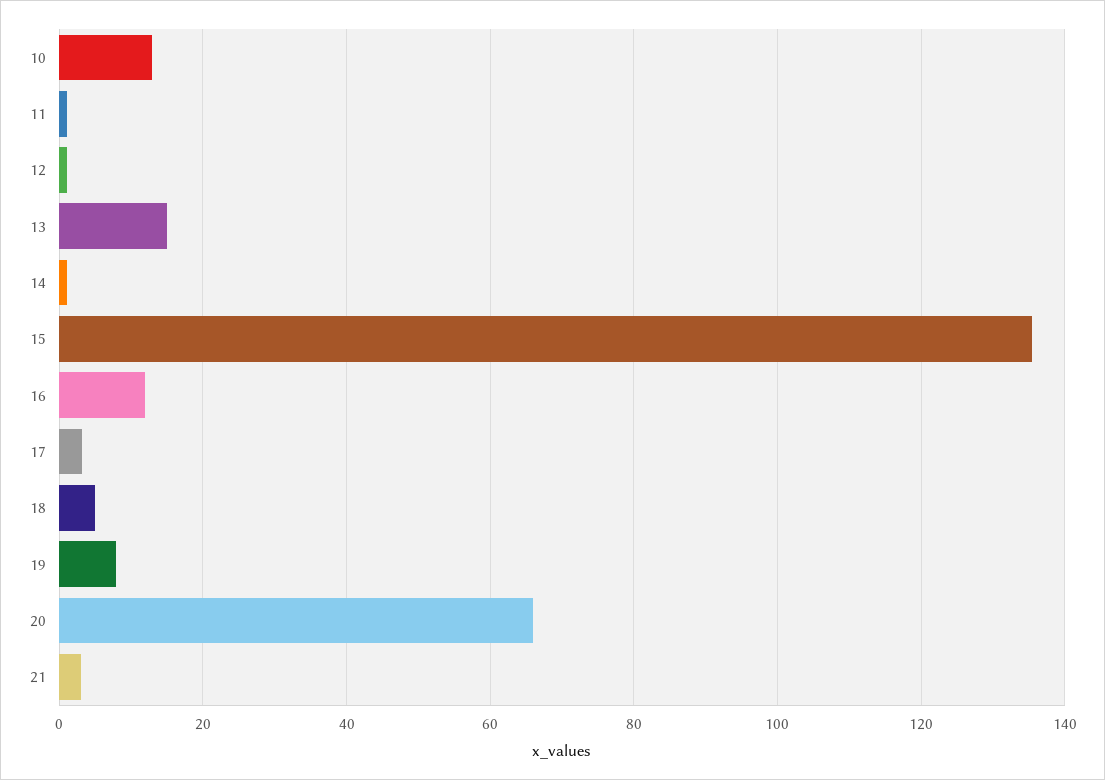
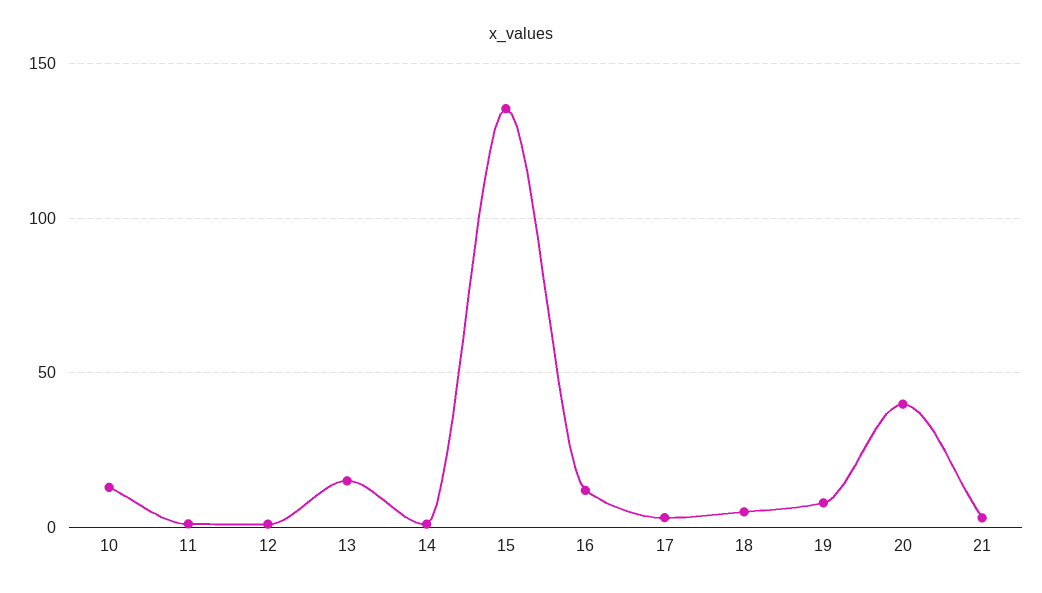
  {
    "10": 12,
    "11": 2,
    "12": 2,
    "13": 16,
    "14": 2,
    "15": 136,
    "16": 12,
    "17": 4,
    "18": 6,
    "19": 8,
-   "20": 66,
+   "20": 40,
    "21": 4
  }

